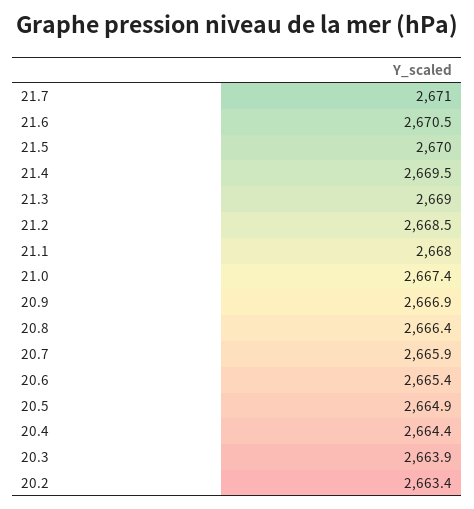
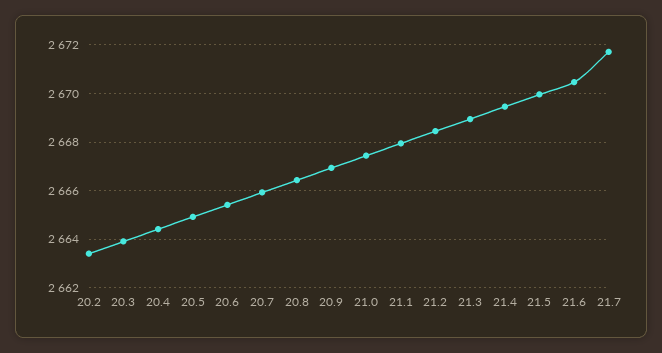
  {
-   "21.7": 2671,
+   "21.7": 2671.75,
    "21.6": 2670.5,
    "21.5": 2670,
    "21.4": 2669.5,
    "21.3": 2669,
    "21.2": 2668.5,
    "21.1": 2668,
    "21.0": 2667.4,
    "20.9": 2666.9,
    "20.8": 2666.4,
    "20.7": 2665.9,
    "20.6": 2665.4,
    "20.5": 2664.9,
    "20.4": 2664.4,
    "20.3": 2663.9,
    "20.2": 2663.4
  }

